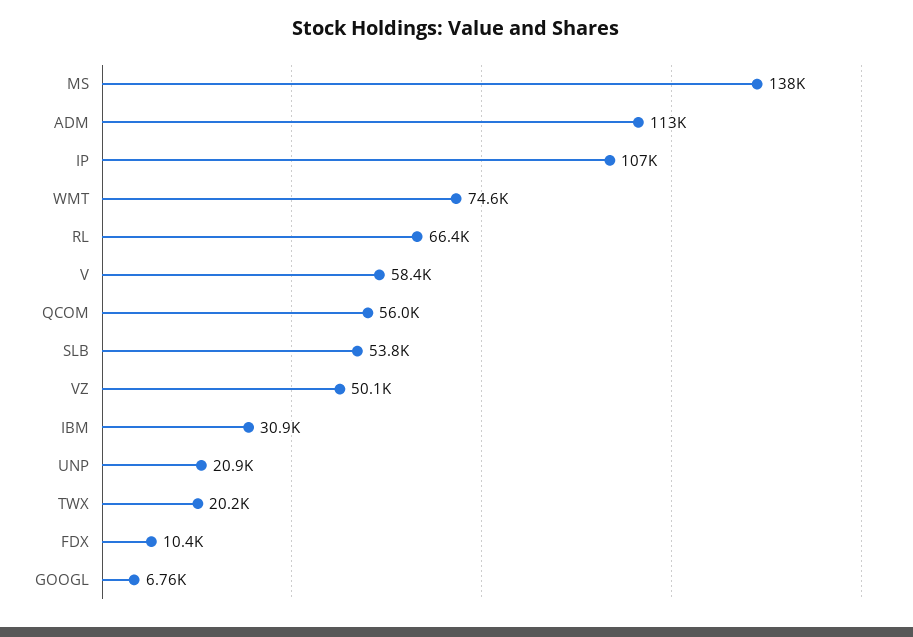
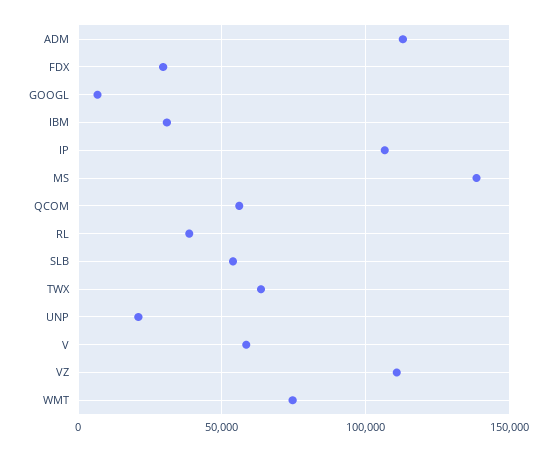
  {
    "MS": 138000,
    "ADM": 113000,
    "IP": 107000,
    "WMT": 74600,
-   "RL": 66400,
+   "RL": 40000,
    "V": 58400,
    "QCOM": 56000,
    "SLB": 53800,
-   "VZ": 50100,
+   "VZ": 110000,
    "IBM": 30900,
    "UNP": 20900,
-   "TWX": 20200,
+   "TWX": 65000,
-   "FDX": 10400,
+   "FDX": 30000,
    "GOOGL": 6760
  }

